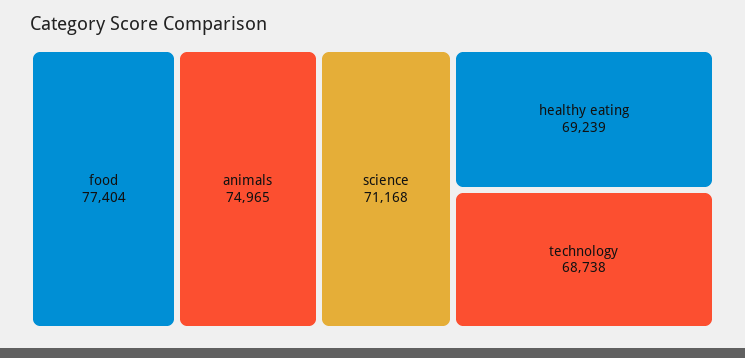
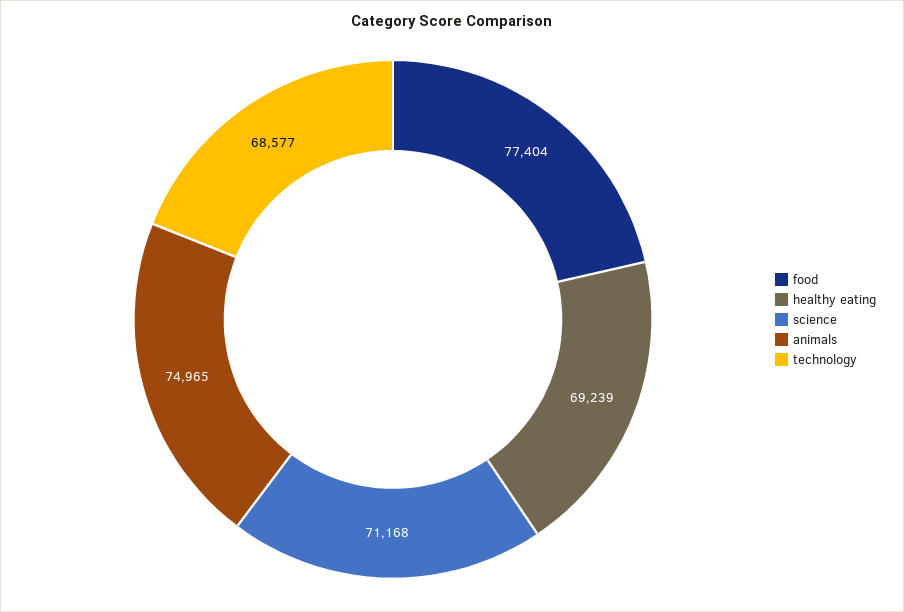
  {
    "food": 77404,
    "animals": 74965,
    "science": 71168,
    "healthy eating": 69239,
-   "technology": 68738
+   "technology": 68577
  }

